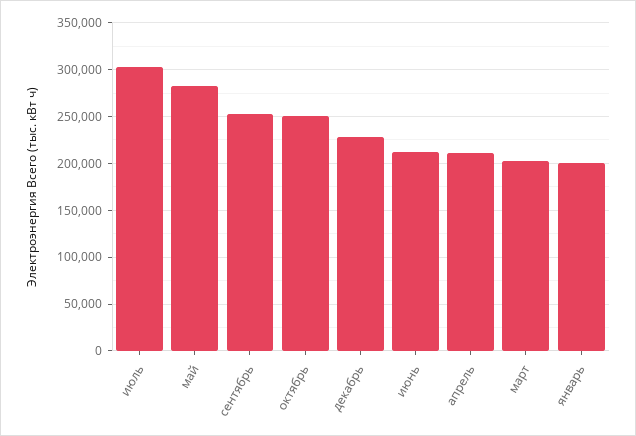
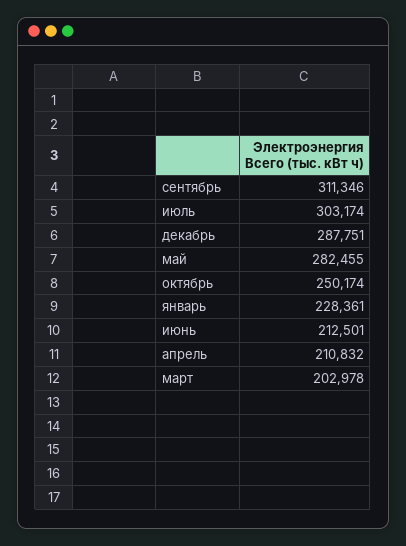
  {
    "июль": 303174,
    "май": 282455,
-   "сентябрь": 250000,
+   "сентябрь": 311346,
    "октябрь": 250174,
-   "декабрь": 230000,
+   "декабрь": 287751,
    "июнь": 212501,
    "апрель": 210832,
    "март": 202978,
-   "январь": 200000
+   "январь": 228361
  }

